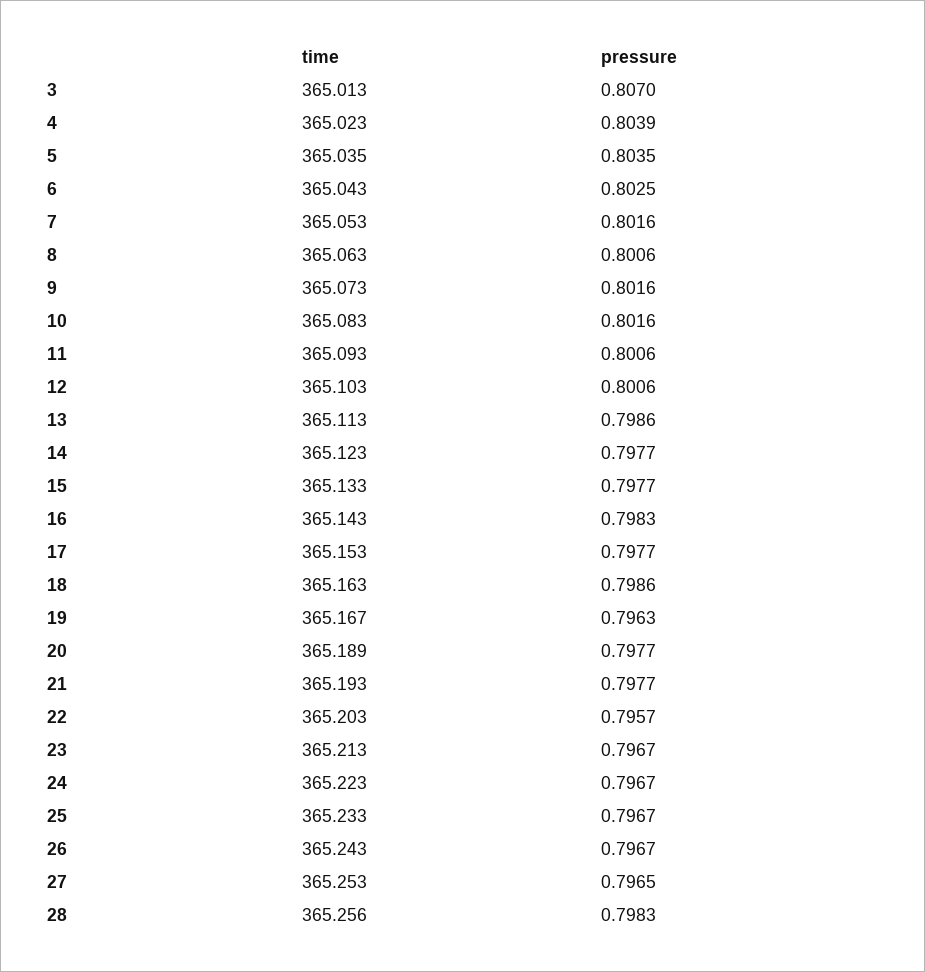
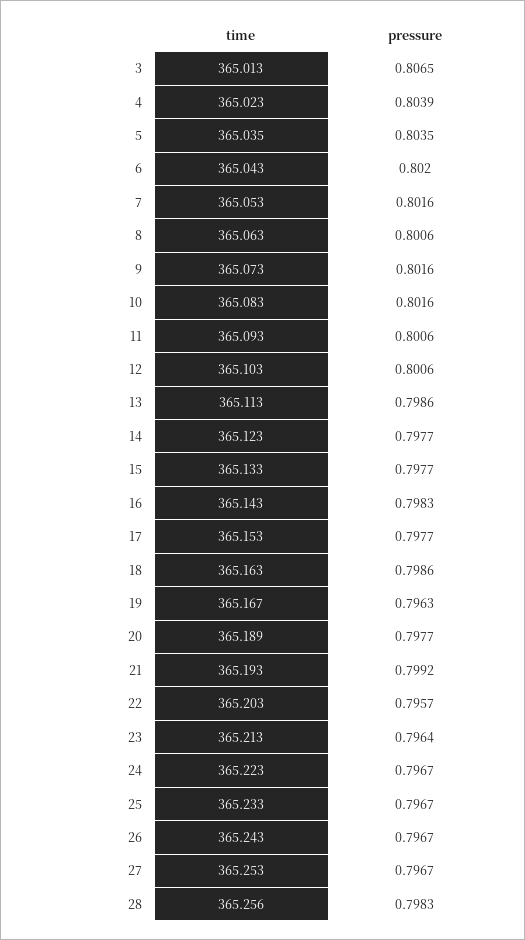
  {
    "time": {
      "3": 365.013,
      "4": 365.023,
      "5": 365.035,
      "6": 365.043,
      "7": 365.053,
      "8": 365.063,
      "9": 365.073,
      "10": 365.083,
      "11": 365.093,
      "12": 365.103,
      "13": 365.113,
      "14": 365.123,
      "15": 365.133,
      "16": 365.143,
      "17": 365.153,
      "18": 365.163,
      "19": 365.167,
      "20": 365.189,
      "21": 365.193,
      "22": 365.203,
      "23": 365.213,
      "24": 365.223,
      "25": 365.233,
      "26": 365.243,
      "27": 365.253,
      "28": 365.256
    },
    "pressure": {
-     "3": 0.807,
+     "3": 0.8065,
      "4": 0.8039,
      "5": 0.8035,
-     "6": 0.8025,
+     "6": 0.802,
      "7": 0.8016,
      "8": 0.8006,
      "9": 0.8016,
      "10": 0.8016,
      "11": 0.8006,
      "12": 0.8006,
      "13": 0.7986,
      "14": 0.7977,
      "15": 0.7977,
      "16": 0.7983,
      "17": 0.7977,
      "18": 0.7986,
      "19": 0.7963,
      "20": 0.7977,
-     "21": 0.7977,
+     "21": 0.7992,
      "22": 0.7957,
-     "23": 0.7967,
+     "23": 0.7964,
      "24": 0.7967,
      "25": 0.7967,
      "26": 0.7967,
-     "27": 0.7965,
+     "27": 0.7967,
      "28": 0.7983
    }
  }

